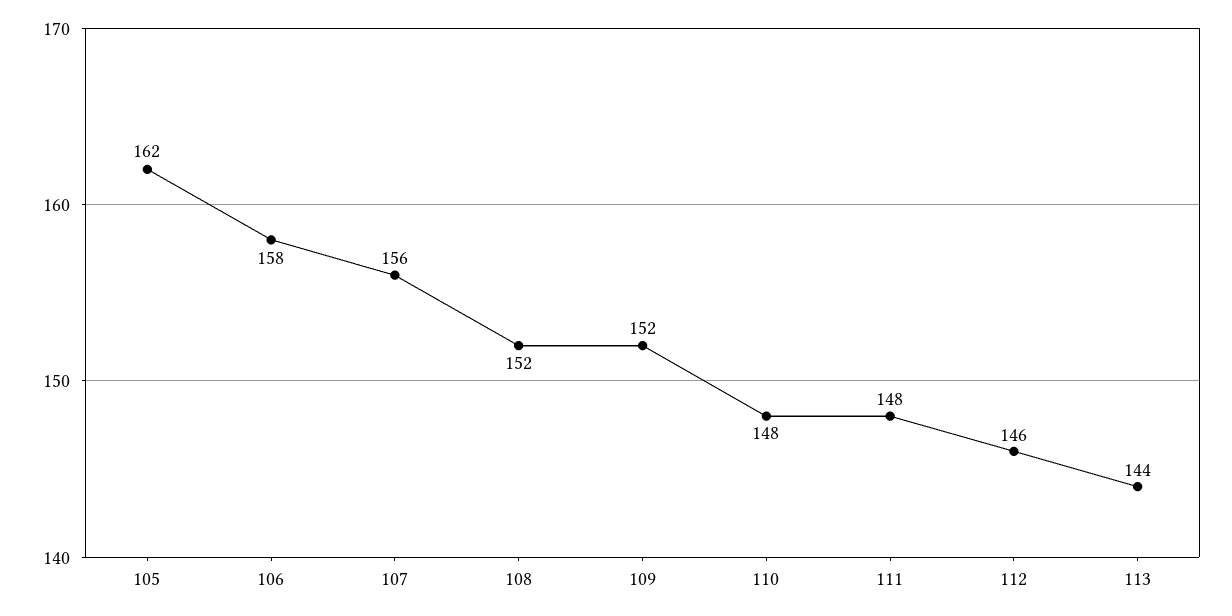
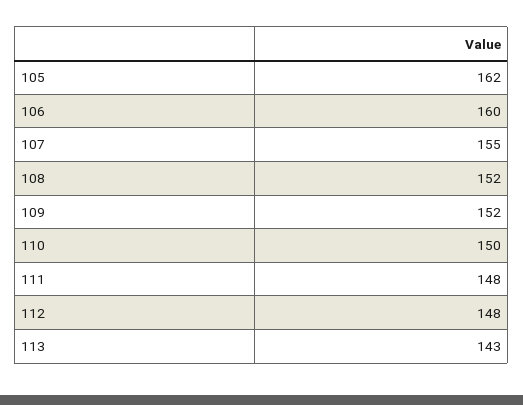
  {
    "105": 162,
-   "106": 158,
+   "106": 160,
-   "107": 156,
+   "107": 155,
    "108": 152,
    "109": 152,
-   "110": 148,
+   "110": 150,
    "111": 148,
-   "112": 146,
+   "112": 148,
-   "113": 144
+   "113": 143
  }

